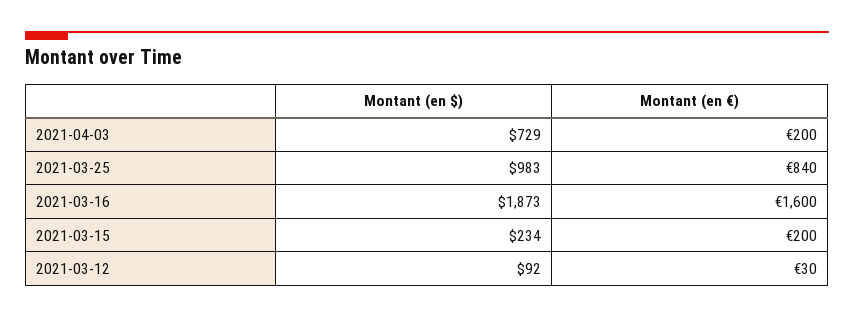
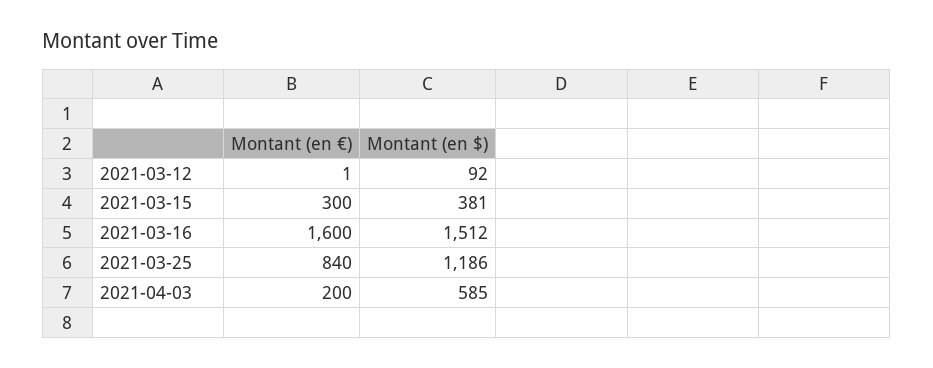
  {
    "Montant (en $)": {
-     "2021-04-03": 729,
+     "2021-04-03": 585,
-     "2021-03-25": 983,
+     "2021-03-25": 1186,
-     "2021-03-16": 1873,
+     "2021-03-16": 1512,
-     "2021-03-15": 234,
+     "2021-03-15": 381,
      "2021-03-12": 92
    },
    "Montant (en €)": {
      "2021-04-03": 200,
      "2021-03-25": 840,
      "2021-03-16": 1600,
-     "2021-03-15": 200,
+     "2021-03-15": 300,
-     "2021-03-12": 30
+     "2021-03-12": 1
    }
  }

